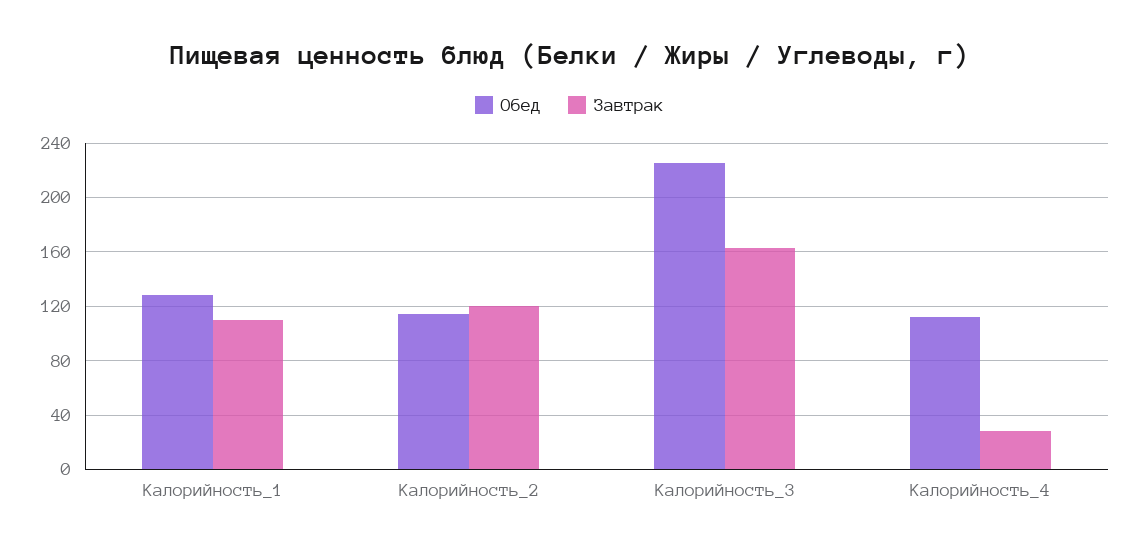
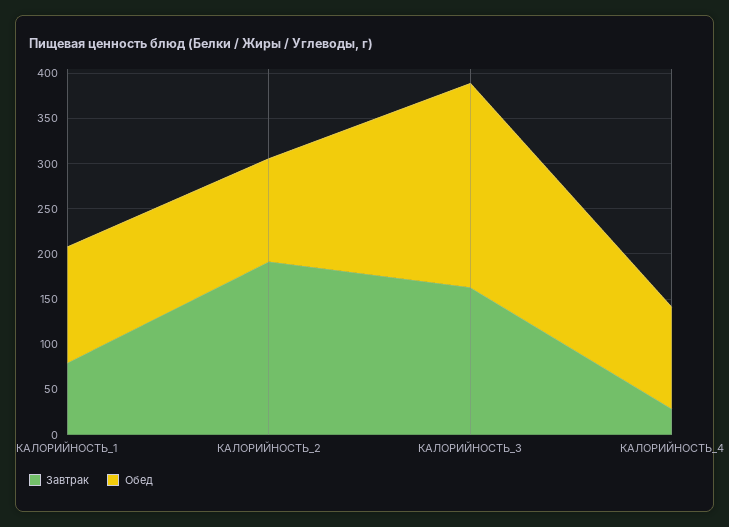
  {
    "Обед": {
      "Калорийность_1": 130,
      "Калорийность_2": 115,
      "Калорийность_3": 225,
      "Калорийность_4": 110
    },
    "Завтрак": {
-     "Калорийность_1": 110,
+     "Калорийность_1": 80,
-     "Калорийность_2": 120,
+     "Калорийность_2": 190,
      "Калорийность_3": 165,
      "Калорийность_4": 30
    }
  }

